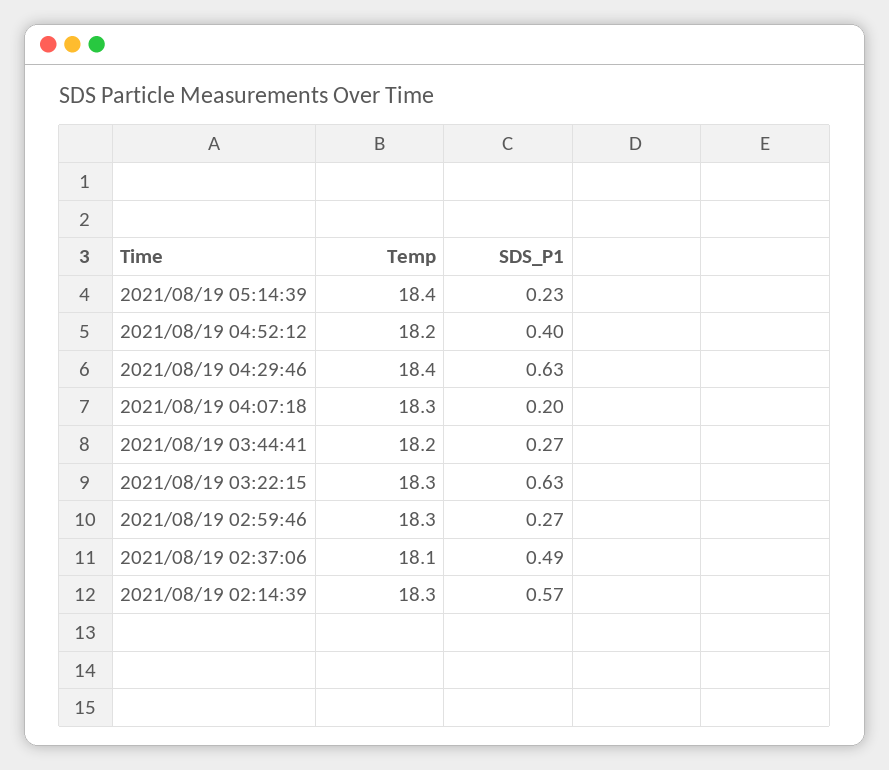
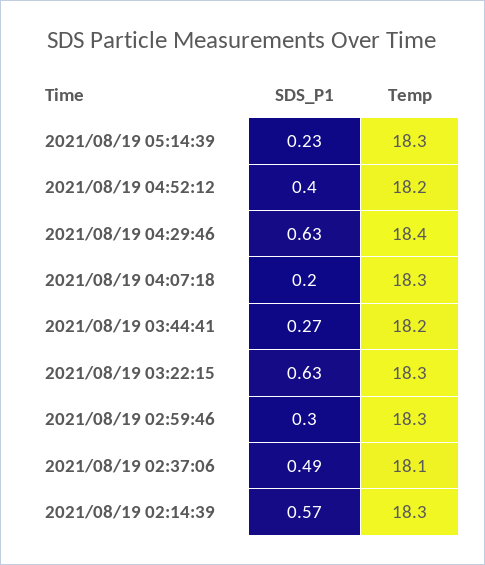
  {
    "Temp": {
-     "2021/08/19 05:14:39": 18.4,
+     "2021/08/19 05:14:39": 18.3,
      "2021/08/19 04:52:12": 18.2,
      "2021/08/19 04:29:46": 18.4,
      "2021/08/19 04:07:18": 18.3,
      "2021/08/19 03:44:41": 18.2,
      "2021/08/19 03:22:15": 18.3,
      "2021/08/19 02:59:46": 18.3,
      "2021/08/19 02:37:06": 18.1,
      "2021/08/19 02:14:39": 18.3
    },
    "SDS_P1": {
      "2021/08/19 05:14:39": 0.23,
      "2021/08/19 04:52:12": 0.4,
      "2021/08/19 04:29:46": 0.63,
      "2021/08/19 04:07:18": 0.2,
      "2021/08/19 03:44:41": 0.27,
      "2021/08/19 03:22:15": 0.63,
-     "2021/08/19 02:59:46": 0.27,
+     "2021/08/19 02:59:46": 0.3,
      "2021/08/19 02:37:06": 0.49,
      "2021/08/19 02:14:39": 0.57
    }
  }

